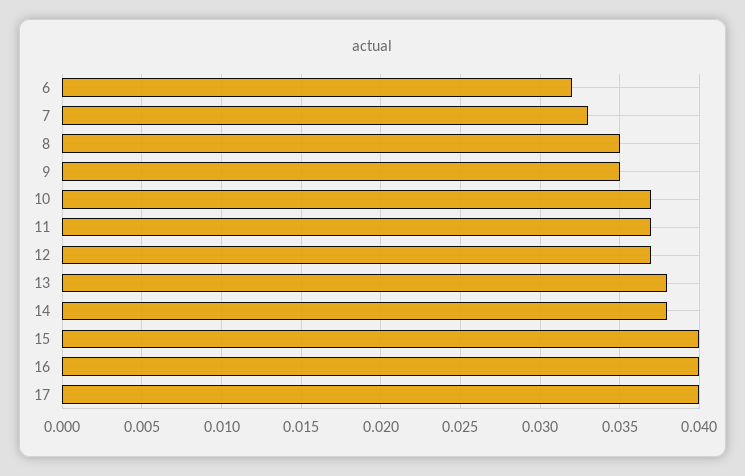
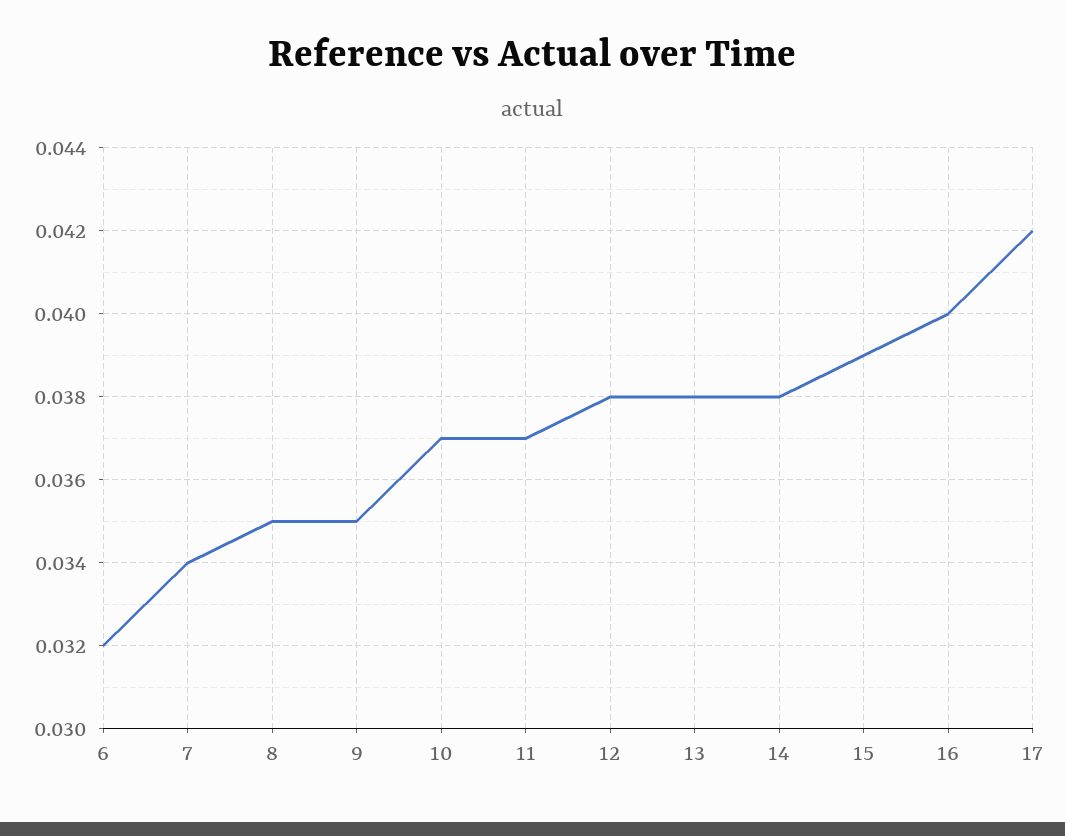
  {
    "6": 0.032,
-   "7": 0.033,
+   "7": 0.034,
    "8": 0.035,
    "9": 0.035,
    "10": 0.037,
    "11": 0.037,
-   "12": 0.037,
+   "12": 0.038,
    "13": 0.038,
    "14": 0.038,
-   "15": 0.04,
+   "15": 0.039,
    "16": 0.04,
-   "17": 0.04
+   "17": 0.042
  }

